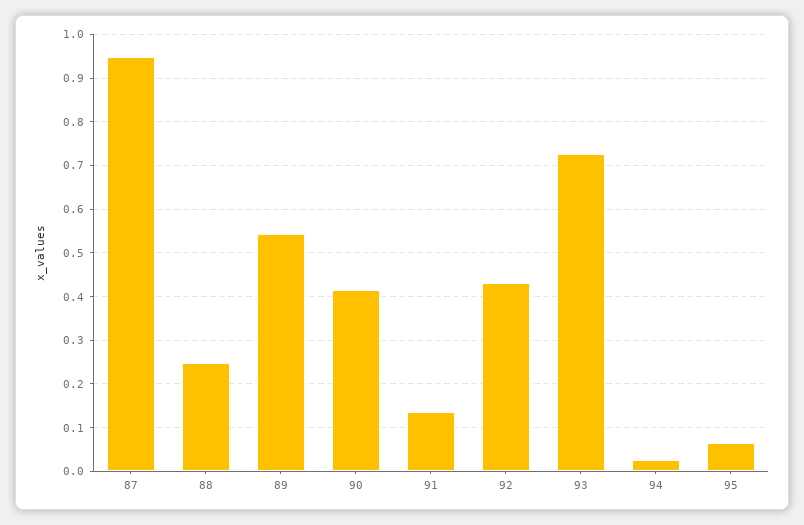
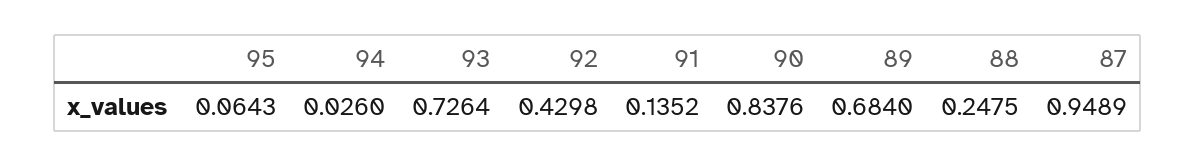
  {
    "87": 0.9489,
    "88": 0.2475,
-   "89": 0.54,
+   "89": 0.684,
-   "90": 0.42,
+   "90": 0.8376,
    "91": 0.1352,
    "92": 0.4298,
    "93": 0.7264,
    "94": 0.026,
    "95": 0.0643
  }

